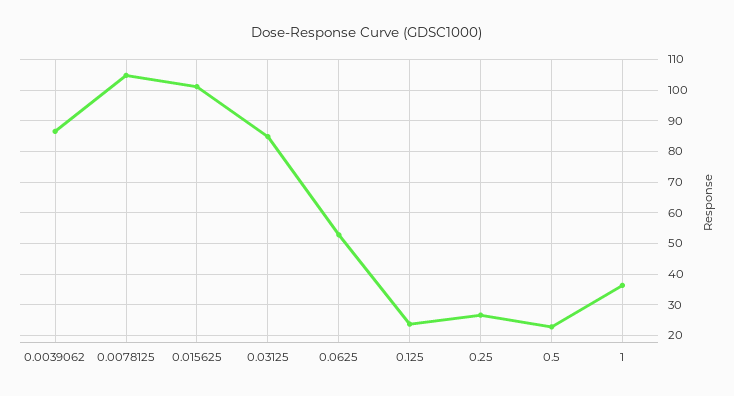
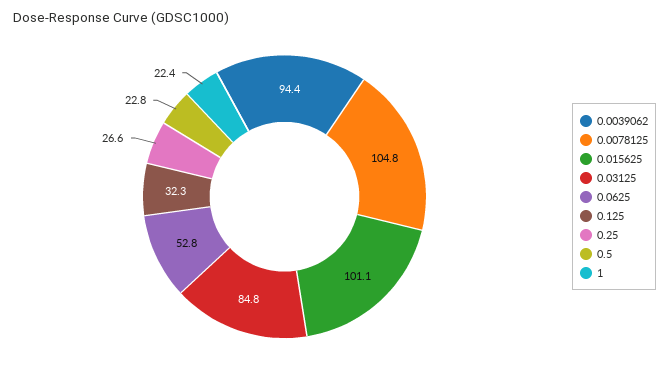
  {
-   "0.0039062": 86,
+   "0.0039062": 94.4,
    "0.0078125": 104.8,
    "0.015625": 101.1,
    "0.03125": 84.8,
    "0.0625": 52.8,
-   "0.125": 24,
+   "0.125": 32.3,
    "0.25": 26.6,
    "0.5": 22.8,
-   "1": 36
+   "1": 22.4
  }

